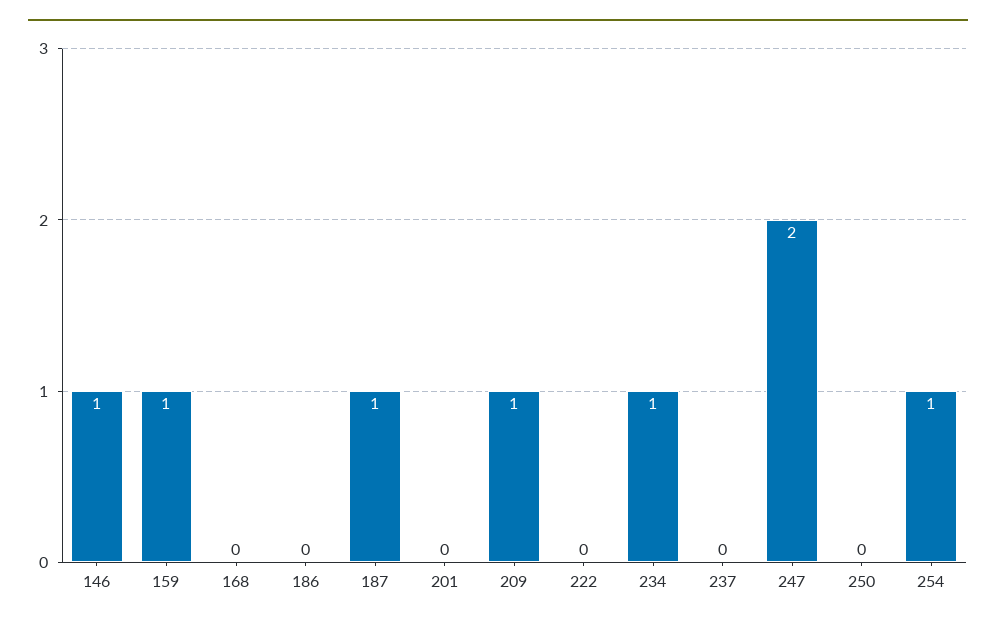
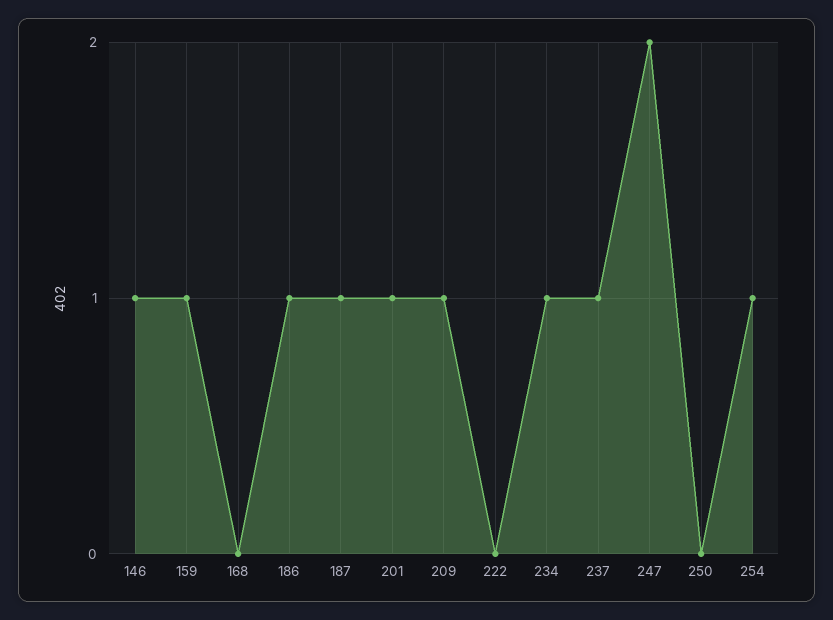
  {
    "146": 1,
    "159": 1,
    "168": 0,
-   "186": 0,
+   "186": 1,
    "187": 1,
-   "201": 0,
+   "201": 1,
    "209": 1,
    "222": 0,
    "234": 1,
-   "237": 0,
+   "237": 1,
    "247": 2,
    "250": 0,
    "254": 1
  }

